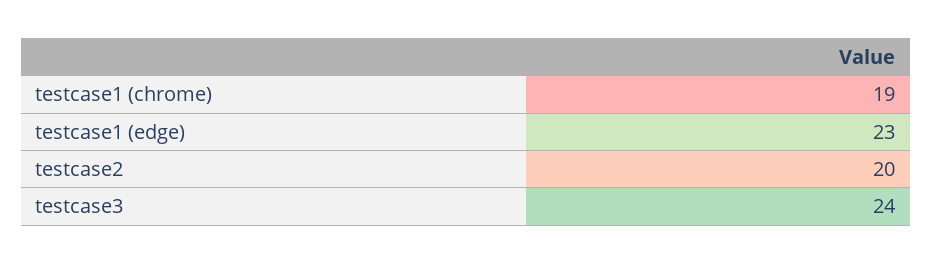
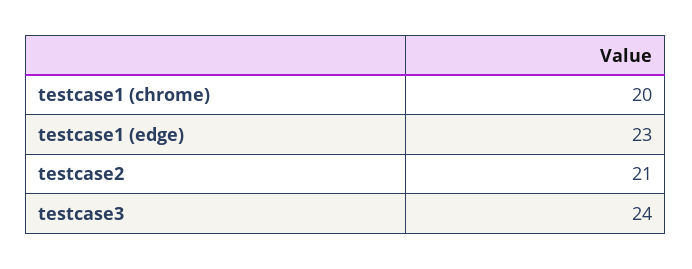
  {
-   "testcase1 (chrome)": 19,
+   "testcase1 (chrome)": 20,
    "testcase1 (edge)": 23,
-   "testcase2": 20,
+   "testcase2": 21,
    "testcase3": 24
  }

